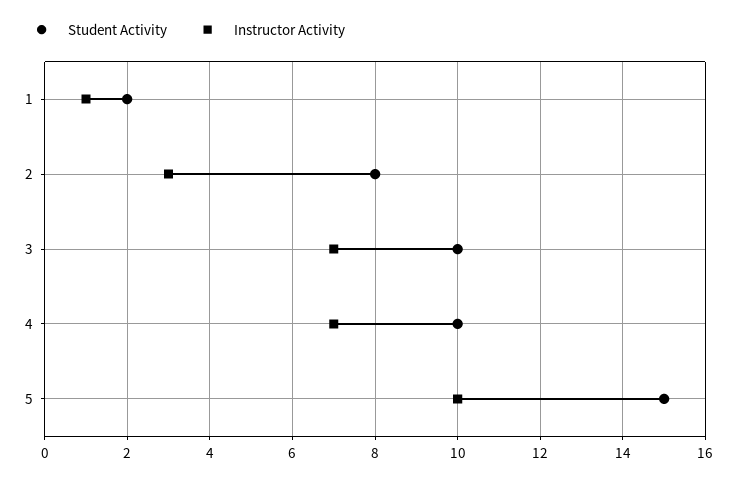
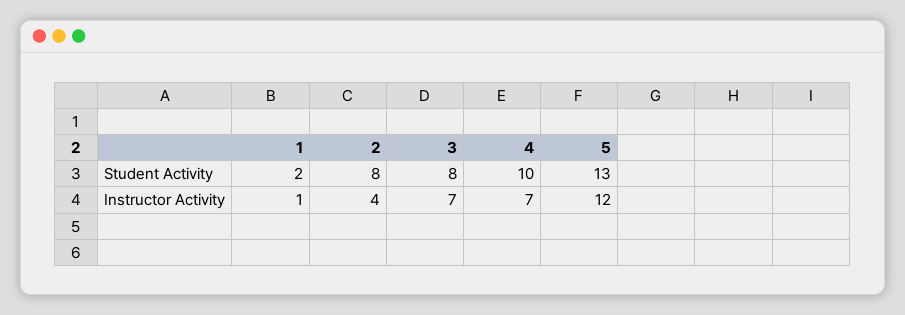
  {
    "Student Activity": {
      "1": 2,
      "2": 8,
-     "3": 10,
+     "3": 8,
      "4": 10,
-     "5": 15
+     "5": 13
    },
    "Instructor Activity": {
      "1": 1,
-     "2": 3,
+     "2": 4,
      "3": 7,
      "4": 7,
-     "5": 10
+     "5": 12
    }
  }

